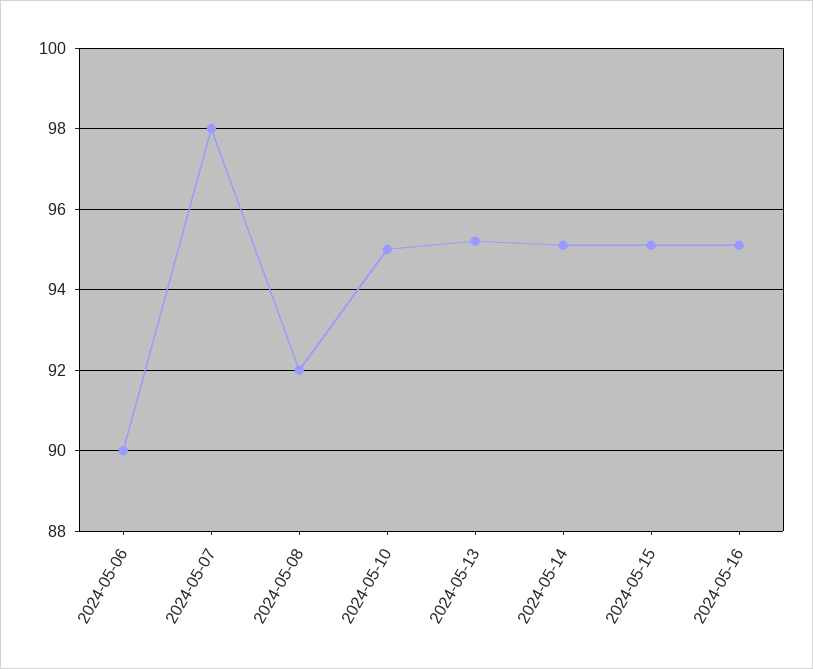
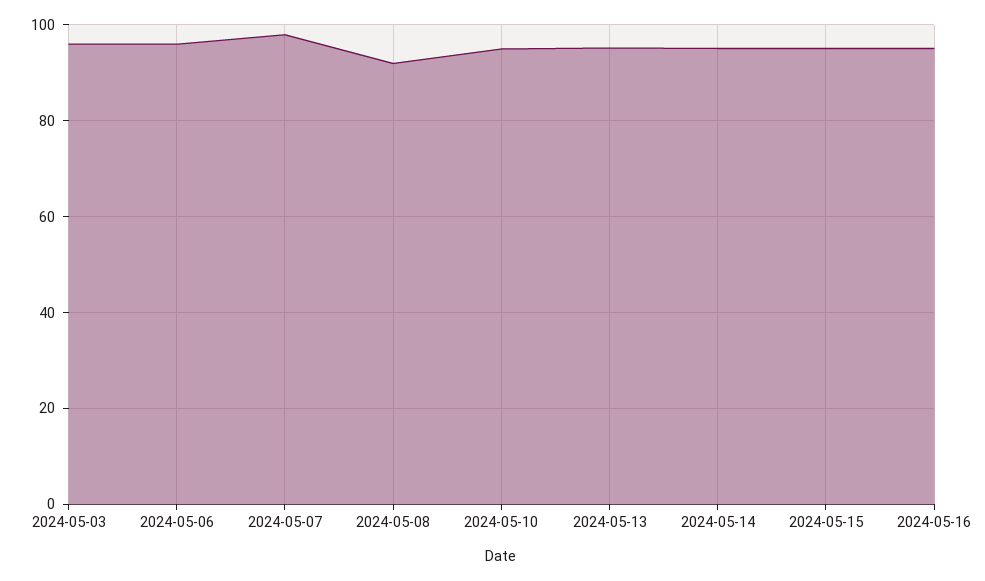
  {
-   "2024-05-06": 90,
+   "2024-05-06": 96,
    "2024-05-07": 98,
    "2024-05-08": 92,
    "2024-05-10": 95,
    "2024-05-13": 95,
    "2024-05-14": 95,
    "2024-05-15": 95,
-   "2024-05-16": 95
+   "2024-05-16": 95,
+   "2024-05-03": 96
  }

